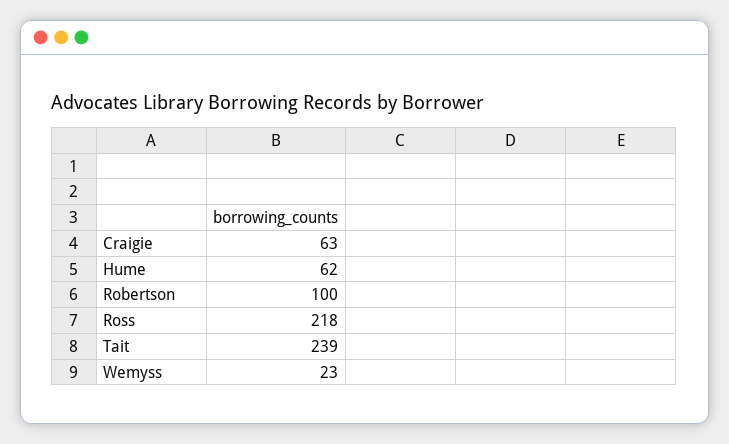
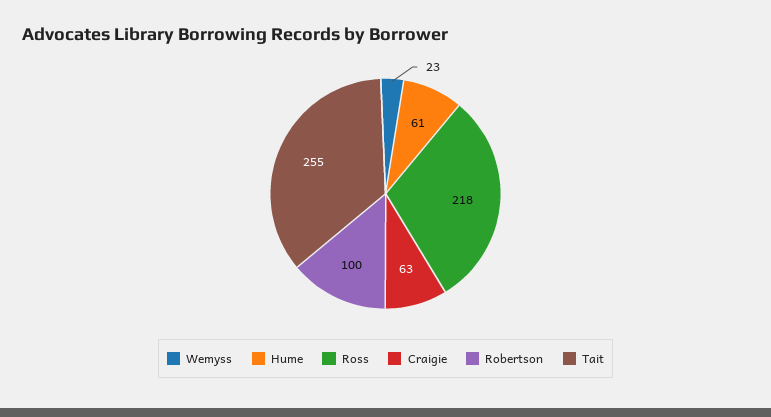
  {
    "Craigie": 63,
-   "Hume": 62,
+   "Hume": 61,
    "Robertson": 100,
    "Ross": 218,
-   "Tait": 239,
+   "Tait": 255,
    "Wemyss": 23
  }

